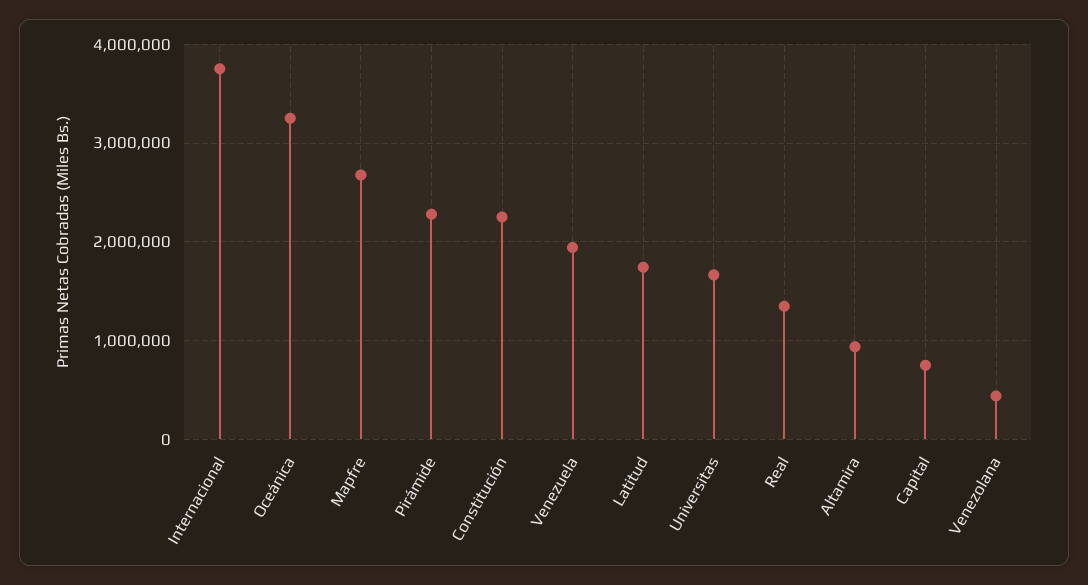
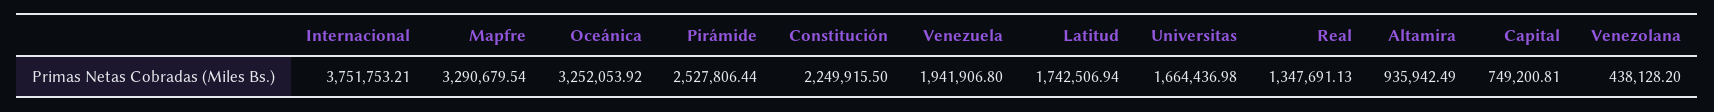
  {
    "Internacional": 3751753.21,
    "Oceánica": 3252053.92,
-   "Mapfre": 2700000,
+   "Mapfre": 3290679.54,
-   "Pirámide": 2300000,
+   "Pirámide": 2527806.44,
    "Constitución": 2249915.5,
    "Venezuela": 1941906.8,
    "Latitud": 1742506.94,
    "Universitas": 1664436.98,
    "Real": 1347691.13,
    "Altamira": 935942.49,
    "Capital": 749200.81,
    "Venezolana": 438128.2
  }

